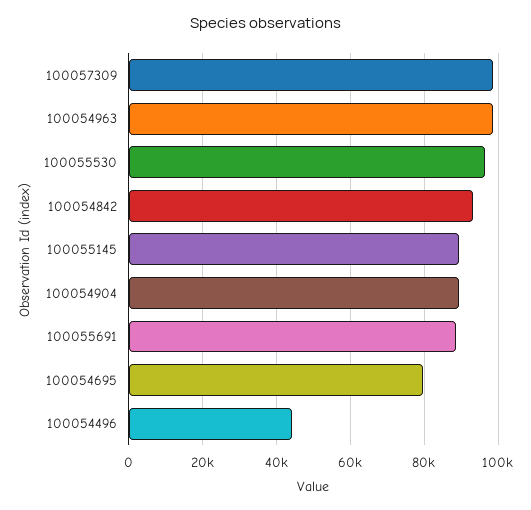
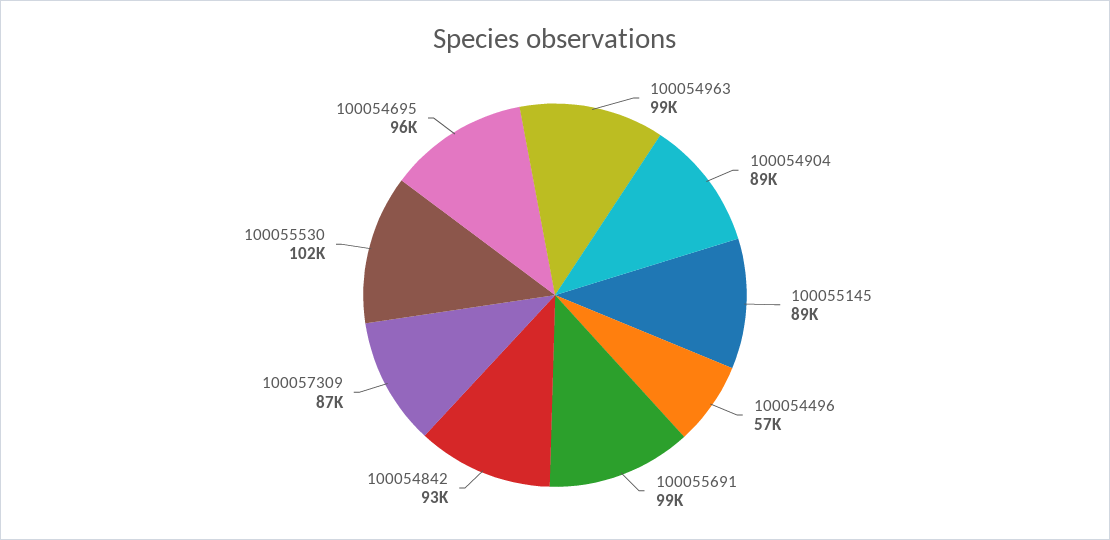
  {
-   "100057309": 98000,
+   "100057309": 87000,
    "100054963": 99000,
-   "100055530": 96000,
+   "100055530": 102000,
    "100054842": 93000,
    "100055145": 89000,
    "100054904": 89000,
-   "100055691": 88000,
+   "100055691": 99000,
-   "100054695": 80000,
+   "100054695": 96000,
-   "100054496": 44000
+   "100054496": 57000
  }

